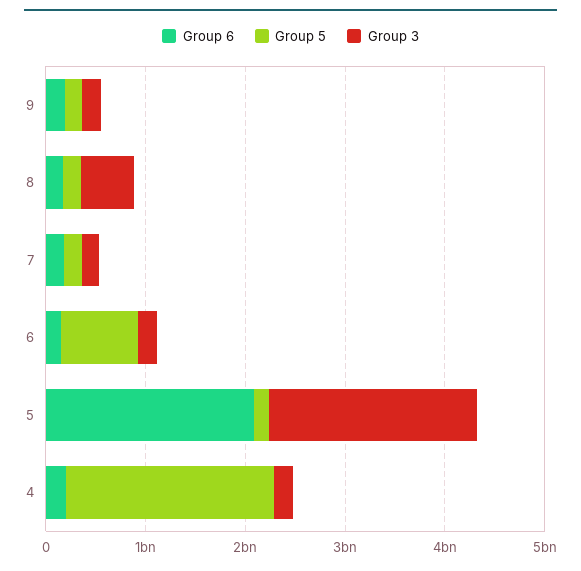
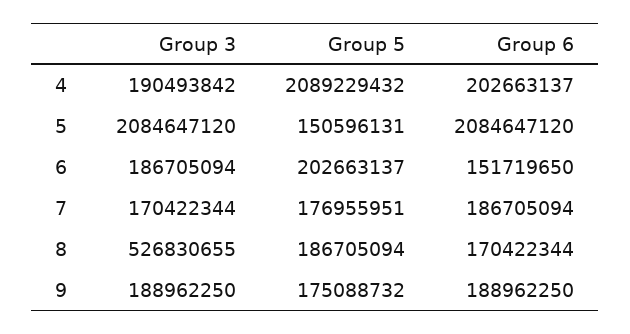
  {
    "Group 6": {
      "9": 188962250,
      "8": 170422344,
      "7": 186705094,
      "6": 151719650,
      "5": 2084647120,
      "4": 202663137
    },
    "Group 5": {
      "9": 175088732,
      "8": 186705094,
      "7": 176955951,
-     "6": 800000000,
+     "6": 202663137,
      "5": 150596131,
      "4": 2089229432
    },
    "Group 3": {
      "9": 188962250,
      "8": 526830655,
      "7": 170422344,
      "6": 186705094,
      "5": 2084647120,
      "4": 190493842
    }
  }

